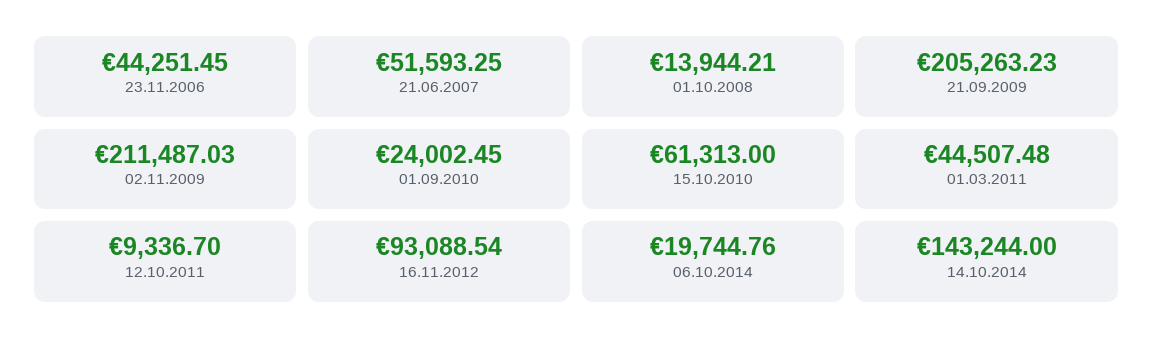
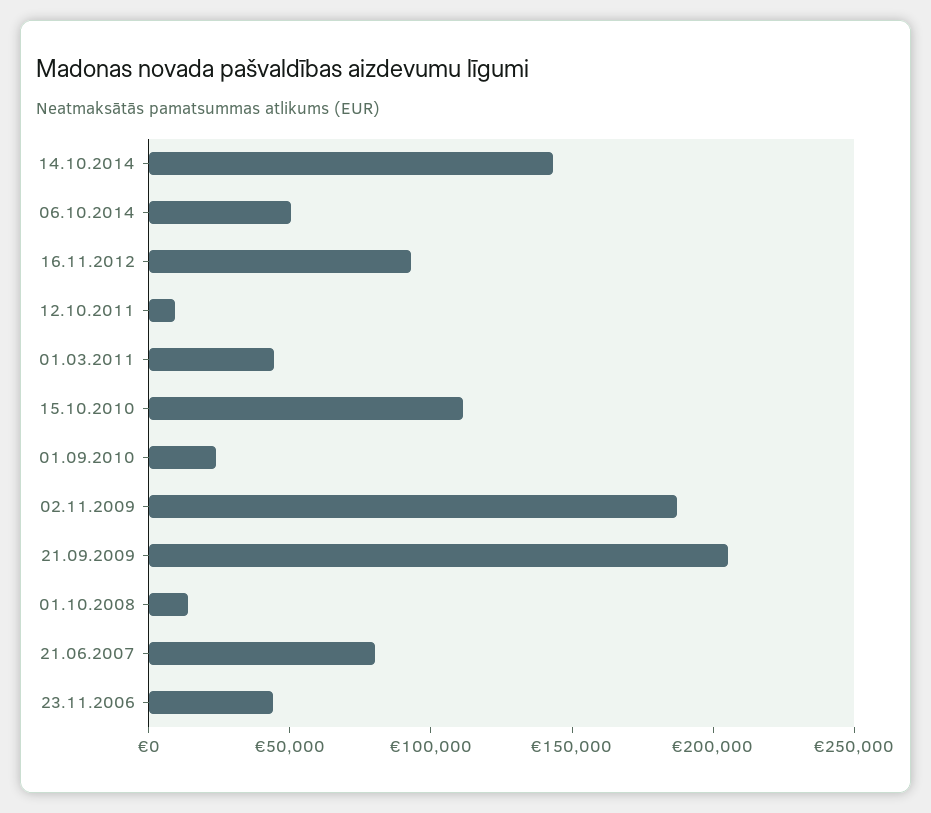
  {
    "23.11.2006": 44251.45,
-   "21.06.2007": 51593.25,
+   "21.06.2007": 80000,
    "01.10.2008": 13944.21,
    "21.09.2009": 205263.23,
-   "02.11.2009": 211487.03,
+   "02.11.2009": 190000,
    "01.09.2010": 24002.45,
-   "15.10.2010": 61313,
+   "15.10.2010": 110000,
    "01.03.2011": 44507.48,
    "12.10.2011": 9336.7,
    "16.11.2012": 93088.54,
-   "06.10.2014": 19744.76,
+   "06.10.2014": 50000,
    "14.10.2014": 143244
  }

